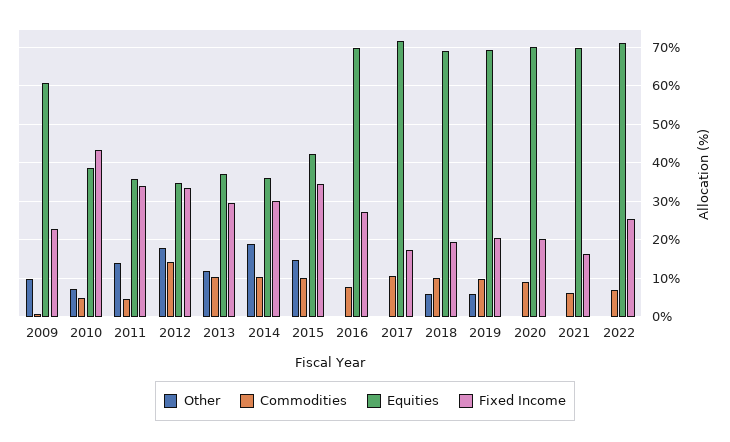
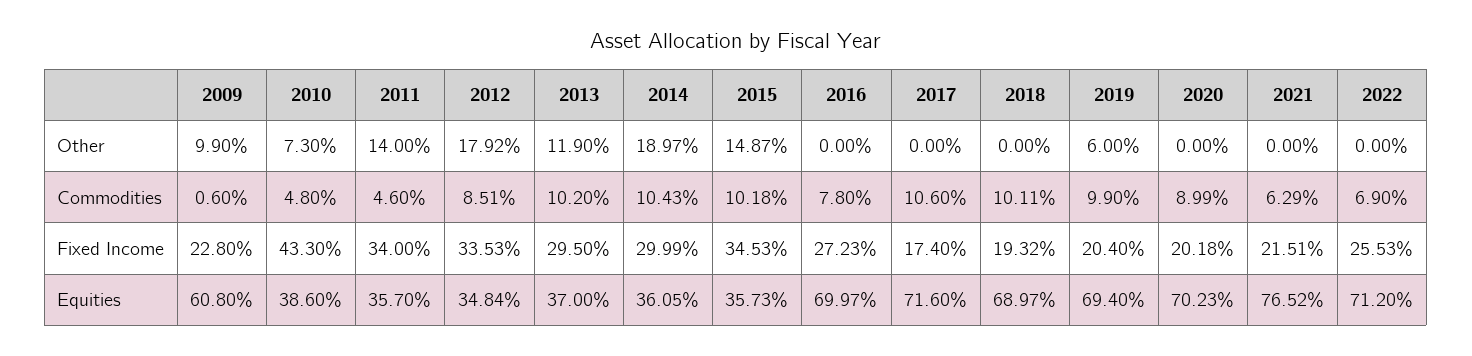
  {
    "Other": {
      "2009": 9.9,
      "2010": 7.3,
      "2011": 14,
      "2012": 17.92,
      "2013": 11.9,
      "2014": 18.97,
      "2015": 14.87,
      "2016": 0,
      "2017": 0,
-     "2018": 6,
+     "2018": 0,
      "2019": 6,
      "2020": 0,
      "2021": 0,
      "2022": 0
    },
    "Commodities": {
      "2009": 0.6,
      "2010": 4.8,
      "2011": 4.6,
-     "2012": 14,
+     "2012": 8.51,
      "2013": 10.2,
      "2014": 10.43,
      "2015": 10.18,
      "2016": 7.8,
      "2017": 10.6,
      "2018": 10.11,
      "2019": 9.9,
      "2020": 8.99,
      "2021": 6.29,
      "2022": 6.9
    },
    "Equities": {
      "2009": 60.8,
      "2010": 38.6,
      "2011": 35.7,
      "2012": 34.84,
      "2013": 37,
      "2014": 36.05,
-     "2015": 42,
+     "2015": 35.73,
      "2016": 69.97,
      "2017": 71.6,
      "2018": 68.97,
      "2019": 69.4,
      "2020": 70.23,
-     "2021": 70,
+     "2021": 76.52,
      "2022": 71.2
    },
    "Fixed Income": {
      "2009": 22.8,
      "2010": 43.3,
      "2011": 34,
      "2012": 33.53,
      "2013": 29.5,
      "2014": 29.99,
      "2015": 34.53,
      "2016": 27.23,
      "2017": 17.4,
      "2018": 19.32,
      "2019": 20.4,
      "2020": 20.18,
-     "2021": 16,
+     "2021": 21.51,
      "2022": 25.53
    }
  }

